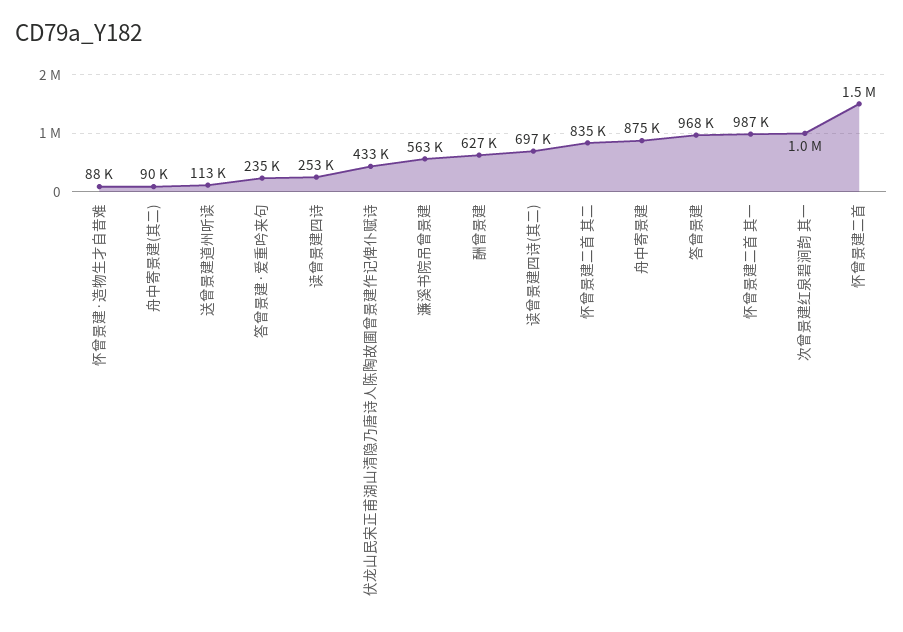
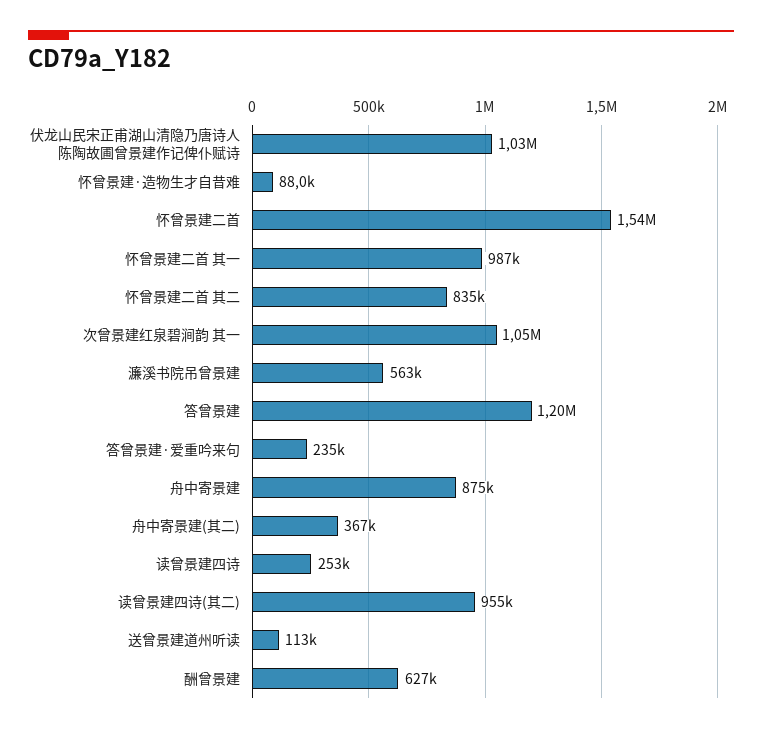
  {
    "怀曾景建·造物生才自昔难": 88000,
-   "舟中寄景建(其二)": 90000,
+   "舟中寄景建(其二)": 367000,
    "送曾景建道州听读": 113000,
    "答曾景建·爱重吟来句": 235000,
    "读曾景建四诗": 253000,
-   "伏龙山民宋正甫湖山清隐乃唐诗人陈陶故圃曾景建作记俾仆赋诗": 433000,
+   "伏龙山民宋正甫湖山清隐乃唐诗人陈陶故圃曾景建作记俾仆赋诗": 1030000,
    "濂溪书院吊曾景建": 563000,
    "酬曾景建": 627000,
-   "读曾景建四诗(其二)": 697000,
+   "读曾景建四诗(其二)": 955000,
    "怀曾景建二首 其二": 835000,
    "舟中寄景建": 875000,
-   "答曾景建": 968000,
+   "答曾景建": 1200000,
    "怀曾景建二首 其一": 987000,
    "次曾景建红泉碧涧韵 其一": 1050000,
    "怀曾景建二首": 1540000
  }

